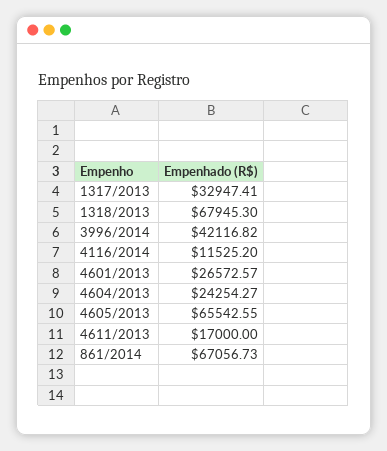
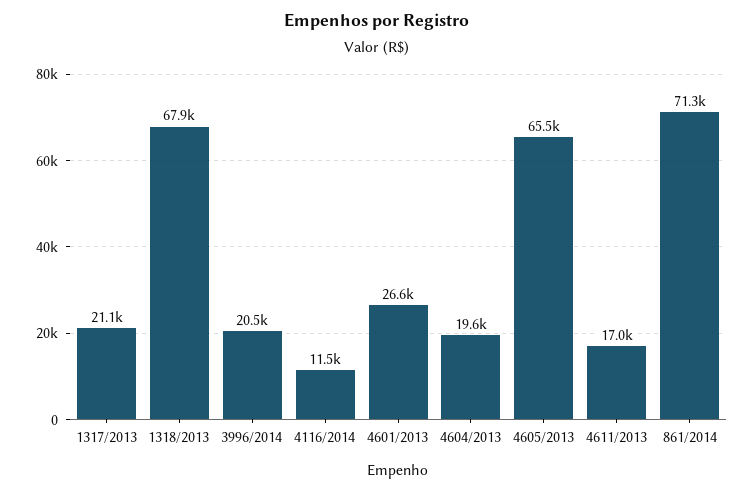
  {
-   "1317/2013": 32947.41,
+   "1317/2013": 21100,
    "1318/2013": 67945.3,
-   "3996/2014": 42116.82,
+   "3996/2014": 20500,
    "4116/2014": 11525.2,
    "4601/2013": 26572.57,
-   "4604/2013": 24254.27,
+   "4604/2013": 19600,
    "4605/2013": 65542.55,
    "4611/2013": 17000,
-   "861/2014": 67056.73
+   "861/2014": 71300
  }

